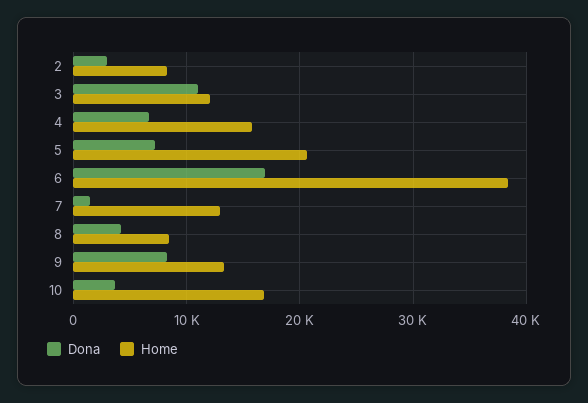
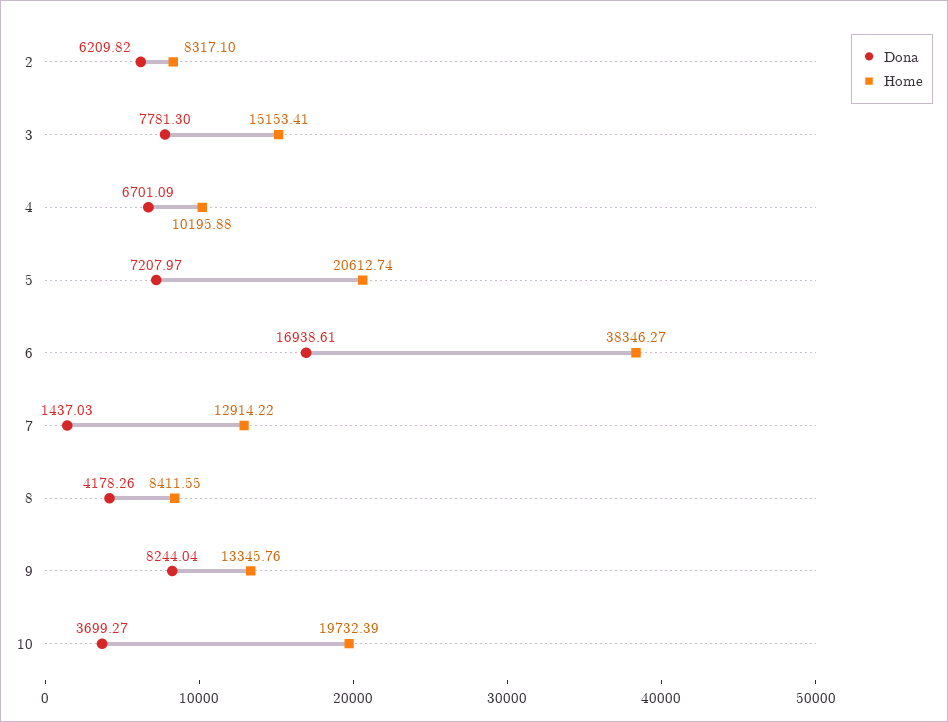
  {
    "Dona": {
-     "2": 3000,
+     "2": 6209.82,
-     "3": 11000,
+     "3": 7781.3,
      "4": 6701.09,
      "5": 7207.97,
      "6": 16938.61,
      "7": 1437.03,
      "8": 4178.26,
      "9": 8244.04,
      "10": 3699.27
    },
    "Home": {
      "2": 8317.1,
-     "3": 12000,
+     "3": 15153.41,
-     "4": 16000,
+     "4": 10195.88,
      "5": 20612.74,
      "6": 38346.27,
      "7": 12914.22,
      "8": 8411.55,
      "9": 13345.76,
-     "10": 17000
+     "10": 19732.39
    }
  }

